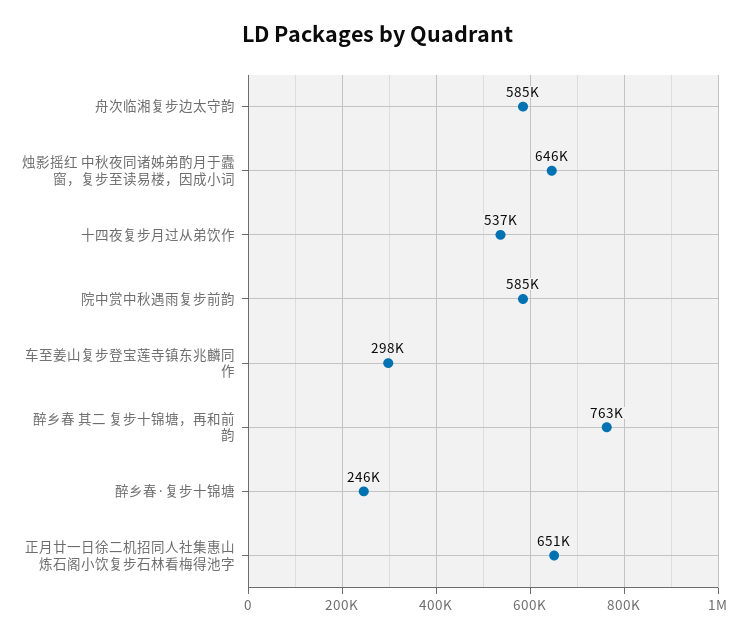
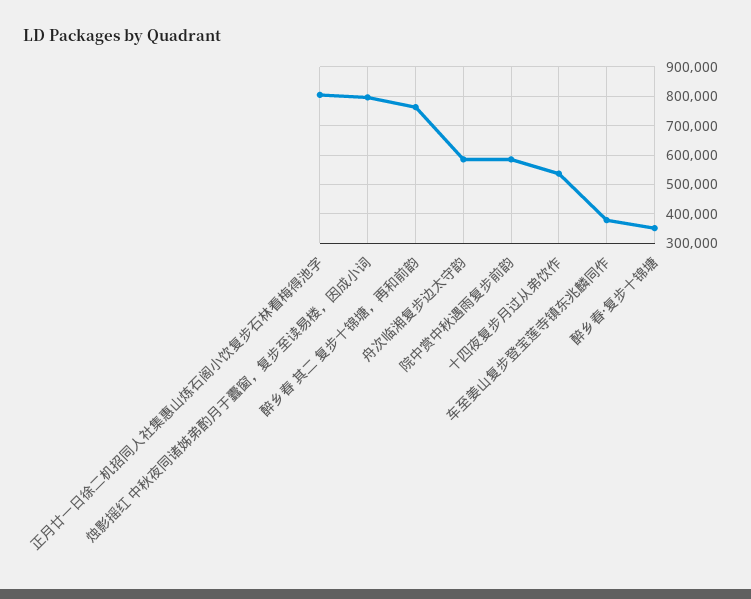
  {
    "舟次临湘复步边太守韵": 585000,
-   "烛影摇红 中秋夜同诸姊弟酌月于蠹窗，复步至读易楼，因成小词": 646000,
+   "烛影摇红 中秋夜同诸姊弟酌月于蠹窗，复步至读易楼，因成小词": 800000,
    "十四夜复步月过从弟饮作": 537000,
    "院中赏中秋遇雨复步前韵": 585000,
-   "车至姜山复步登宝莲寺镇东兆麟同作": 298000,
+   "车至姜山复步登宝莲寺镇东兆麟同作": 375000,
    "醉乡春 其二 复步十锦塘，再和前韵": 763000,
-   "醉乡春·复步十锦塘": 246000,
+   "醉乡春·复步十锦塘": 350000,
-   "正月廿一日徐二机招同人社集惠山炼石阁小饮复步石林看梅得池字": 651000
+   "正月廿一日徐二机招同人社集惠山炼石阁小饮复步石林看梅得池字": 800000
  }

